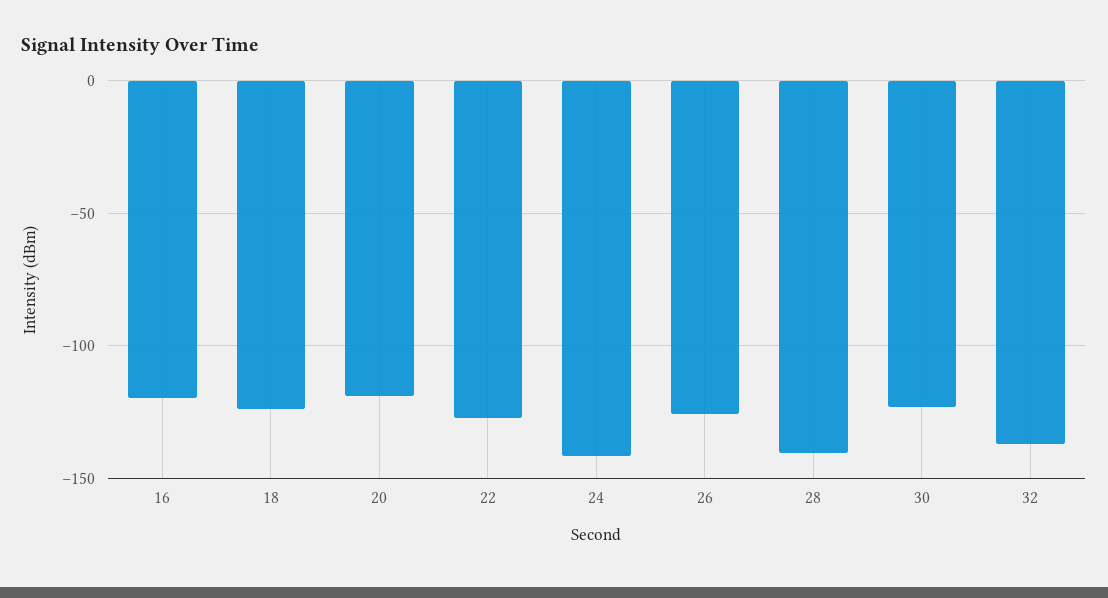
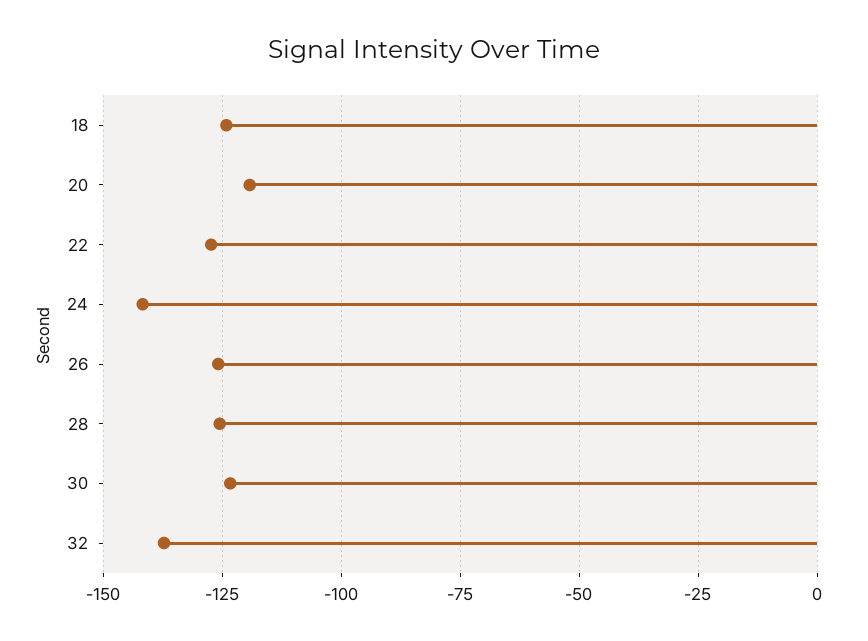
  {
-   "16": -120,
    "18": -125,
    "20": -120,
    "22": -127.5,
    "24": -142.5,
    "26": -125,
-   "28": -140,
+   "28": -125,
    "30": -122.5,
    "32": -137.5
  }

